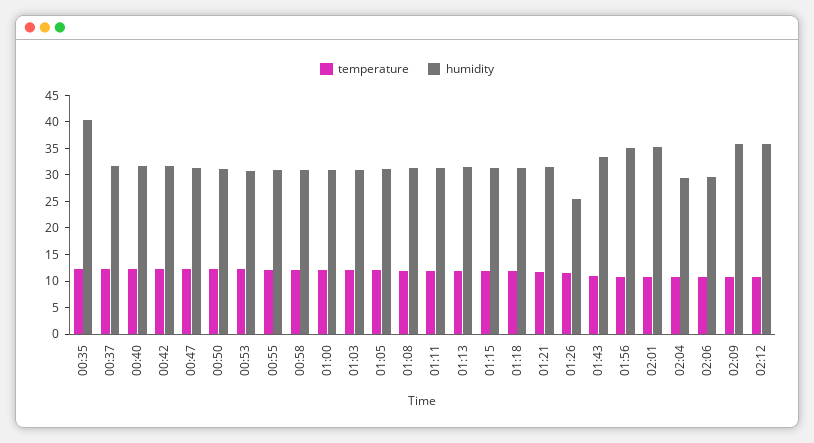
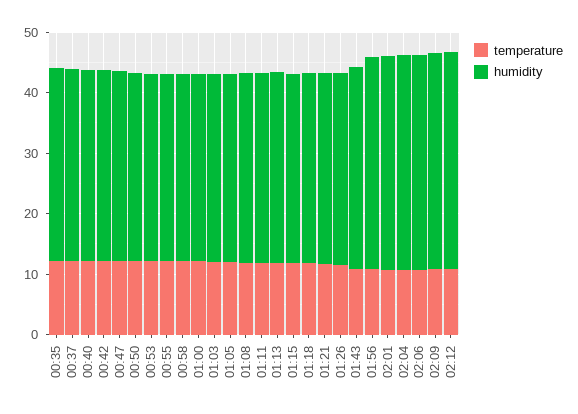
  {
    "temperature": {
      "00:35": 12,
      "00:37": 12,
      "00:40": 12,
      "00:42": 12,
      "00:47": 12,
      "00:50": 12,
      "00:53": 12,
      "00:55": 12,
      "00:58": 12,
      "01:00": 12,
      "01:03": 12,
      "01:05": 12,
      "01:08": 12,
      "01:11": 12,
      "01:13": 12,
      "01:15": 12,
      "01:18": 12,
      "01:21": 12,
      "01:26": 12,
      "01:43": 10,
      "01:56": 10,
      "02:01": 10,
      "02:04": 10,
      "02:06": 10,
      "02:09": 10,
      "02:12": 10
    },
    "humidity": {
-     "00:35": 40,
+     "00:35": 32,
      "00:37": 32,
      "00:40": 32,
      "00:42": 32,
      "00:47": 32,
      "00:50": 32,
      "00:53": 30,
      "00:55": 30,
      "00:58": 30,
      "01:00": 30,
      "01:03": 32,
      "01:05": 32,
      "01:08": 32,
      "01:11": 32,
      "01:13": 32,
      "01:15": 32,
      "01:18": 32,
      "01:21": 32,
-     "01:26": 25,
+     "01:26": 32,
      "01:43": 34,
      "01:56": 36,
      "02:01": 36,
-     "02:04": 30,
+     "02:04": 36,
-     "02:06": 30,
+     "02:06": 36,
      "02:09": 36,
      "02:12": 36
    }
  }

